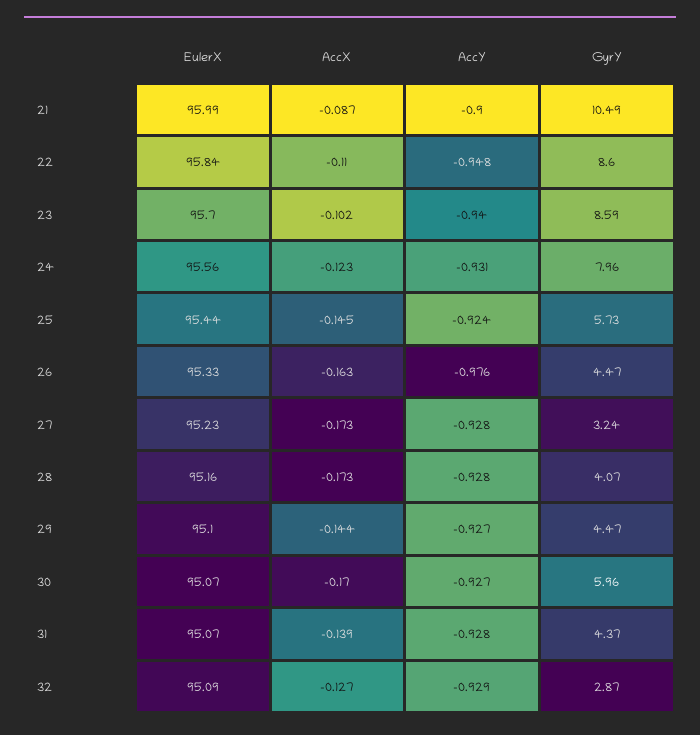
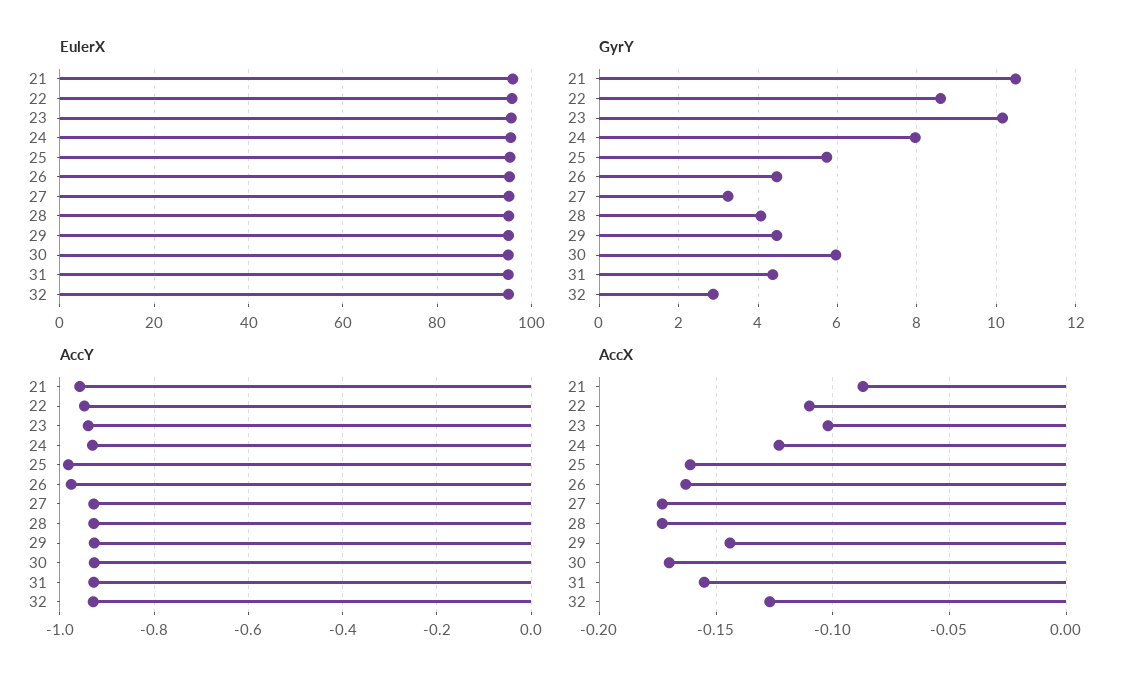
  {
    "EulerX": {
      "21": 95.99,
      "22": 95.84,
      "23": 95.7,
      "24": 95.56,
      "25": 95.44,
      "26": 95.33,
      "27": 95.23,
      "28": 95.16,
      "29": 95.1,
      "30": 95.07,
      "31": 95.07,
      "32": 95.09
    },
    "AccX": {
      "21": -0.087,
      "22": -0.11,
      "23": -0.102,
      "24": -0.123,
-     "25": -0.145,
+     "25": -0.16,
      "26": -0.163,
      "27": -0.173,
      "28": -0.173,
      "29": -0.144,
      "30": -0.17,
-     "31": -0.139,
+     "31": -0.155,
      "32": -0.127
    },
    "AccY": {
-     "21": -0.9,
+     "21": -0.96,
      "22": -0.948,
      "23": -0.94,
      "24": -0.931,
-     "25": -0.924,
+     "25": -0.98,
      "26": -0.976,
      "27": -0.928,
      "28": -0.928,
      "29": -0.927,
      "30": -0.927,
      "31": -0.928,
      "32": -0.929
    },
    "GyrY": {
      "21": 10.49,
      "22": 8.6,
-     "23": 8.59,
+     "23": 10.2,
      "24": 7.96,
      "25": 5.73,
      "26": 4.47,
      "27": 3.24,
      "28": 4.07,
      "29": 4.47,
      "30": 5.96,
      "31": 4.37,
      "32": 2.87
    }
  }

